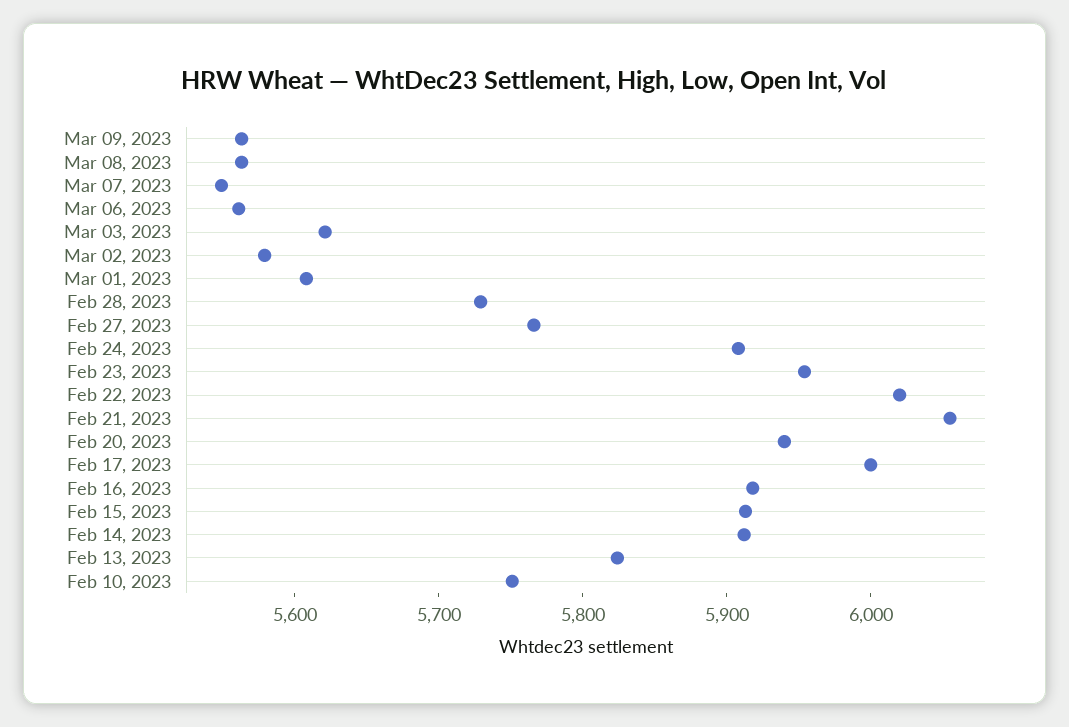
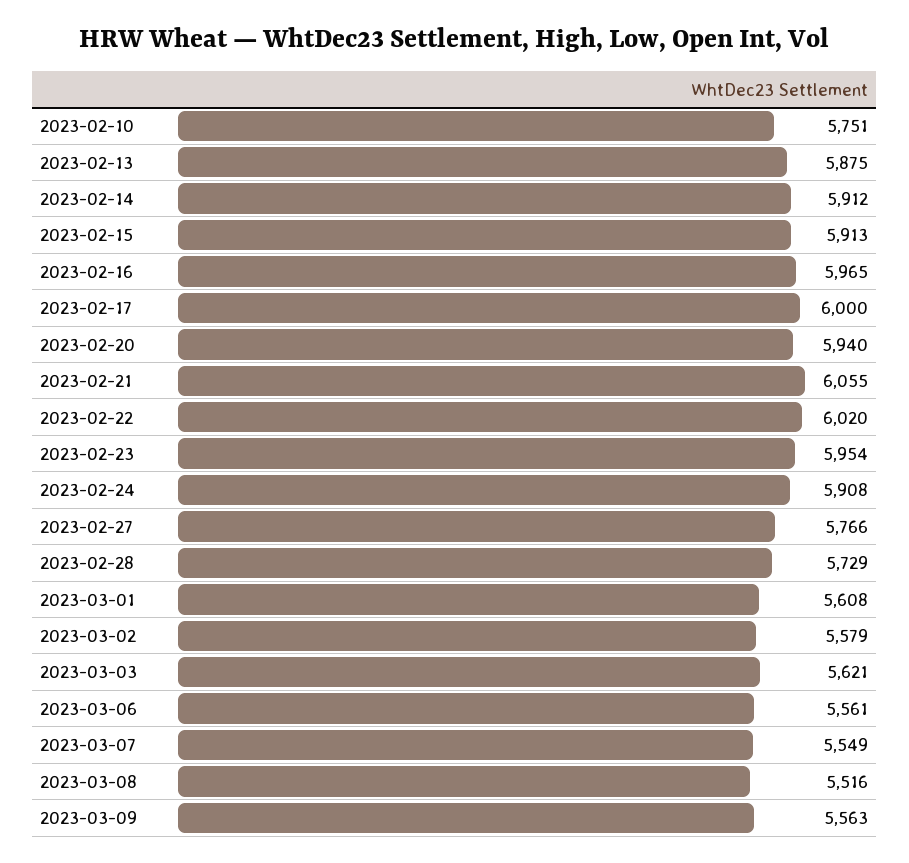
  {
    "Mar 09, 2023": 5563,
-   "Mar 08, 2023": 5560,
+   "Mar 08, 2023": 5516,
    "Mar 07, 2023": 5549,
    "Mar 06, 2023": 5561,
    "Mar 03, 2023": 5621,
    "Mar 02, 2023": 5579,
    "Mar 01, 2023": 5608,
    "Feb 28, 2023": 5729,
    "Feb 27, 2023": 5766,
    "Feb 24, 2023": 5908,
    "Feb 23, 2023": 5954,
    "Feb 22, 2023": 6020,
    "Feb 21, 2023": 6055,
    "Feb 20, 2023": 5940,
    "Feb 17, 2023": 6000,
-   "Feb 16, 2023": 5920,
+   "Feb 16, 2023": 5965,
    "Feb 15, 2023": 5913,
    "Feb 14, 2023": 5912,
-   "Feb 13, 2023": 5820,
+   "Feb 13, 2023": 5875,
    "Feb 10, 2023": 5751
  }

